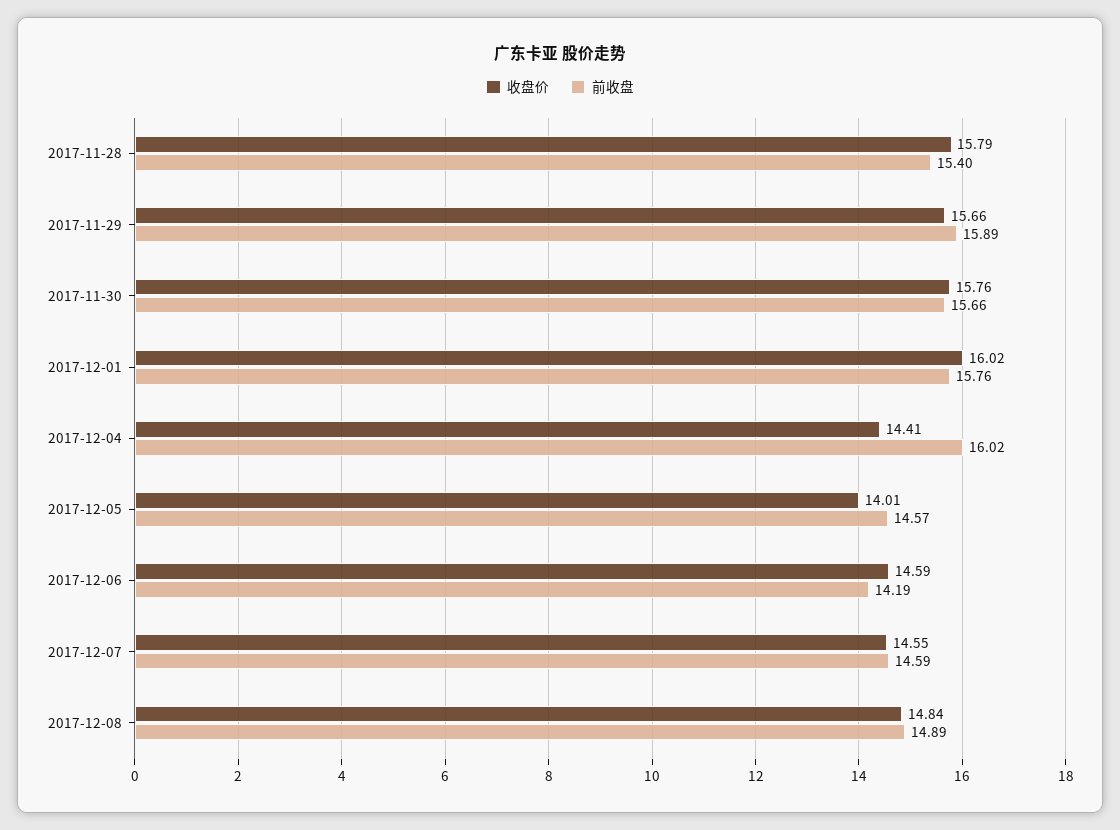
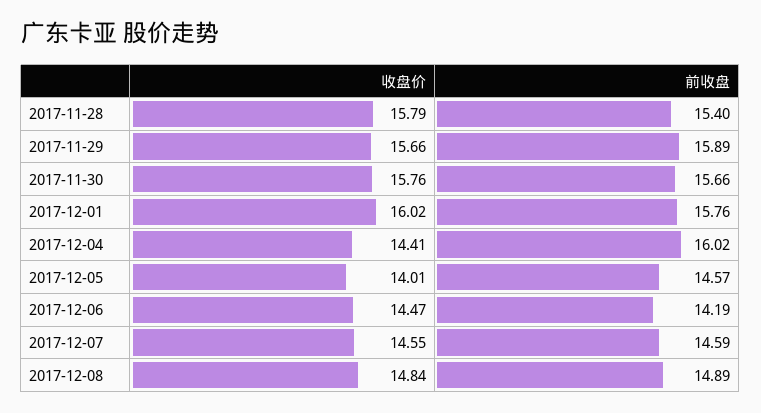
  {
    "收盘价": {
      "2017-11-28": 15.79,
      "2017-11-29": 15.66,
      "2017-11-30": 15.76,
      "2017-12-01": 16.02,
      "2017-12-04": 14.41,
      "2017-12-05": 14.01,
-     "2017-12-06": 14.59,
+     "2017-12-06": 14.47,
      "2017-12-07": 14.55,
      "2017-12-08": 14.84
    },
    "前收盘": {
      "2017-11-28": 15.4,
      "2017-11-29": 15.89,
      "2017-11-30": 15.66,
      "2017-12-01": 15.76,
      "2017-12-04": 16.02,
      "2017-12-05": 14.57,
      "2017-12-06": 14.19,
      "2017-12-07": 14.59,
      "2017-12-08": 14.89
    }
  }

